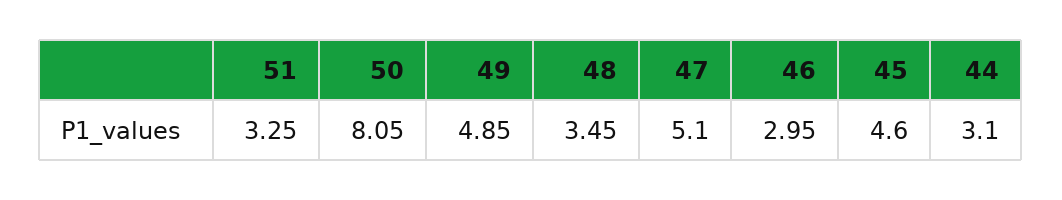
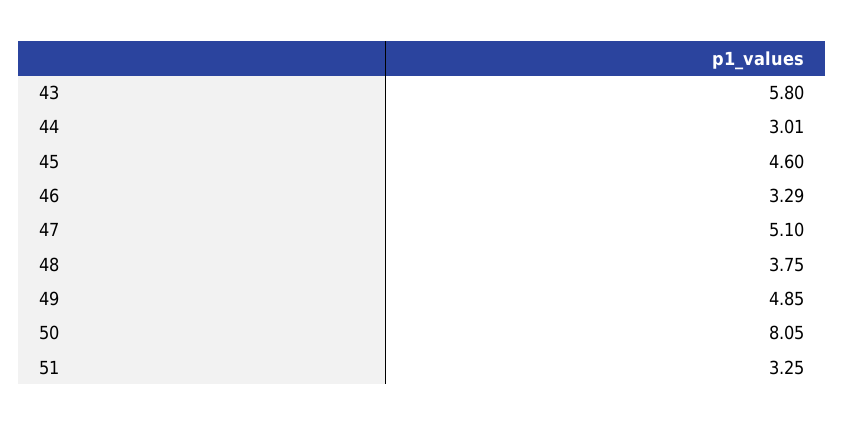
  {
    "51": 3.25,
    "50": 8.05,
    "49": 4.85,
-   "48": 3.45,
+   "48": 3.75,
    "47": 5.1,
-   "46": 2.95,
+   "46": 3.29,
    "45": 4.6,
-   "44": 3.1
+   "44": 3.01,
+   "43": 5.8
  }

